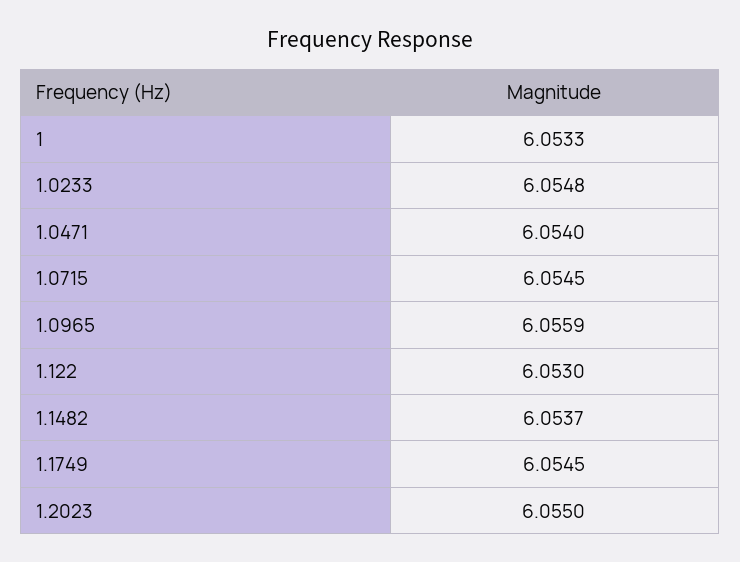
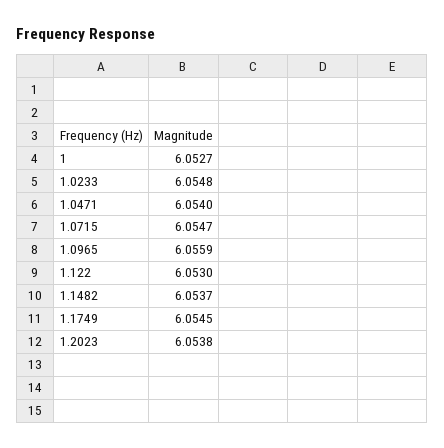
  {
-   "1": 6.0533,
+   "1": 6.0527,
    "1.0233": 6.0548,
    "1.0471": 6.054,
-   "1.0715": 6.0545,
+   "1.0715": 6.0547,
    "1.0965": 6.0559,
    "1.122": 6.053,
    "1.1482": 6.0537,
    "1.1749": 6.0545,
-   "1.2023": 6.055
+   "1.2023": 6.0538
  }

